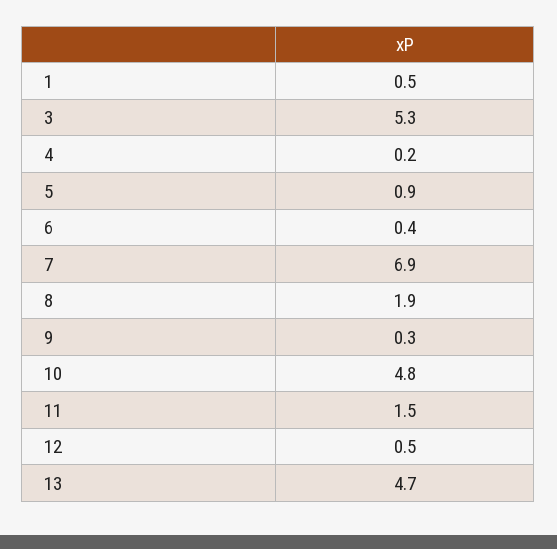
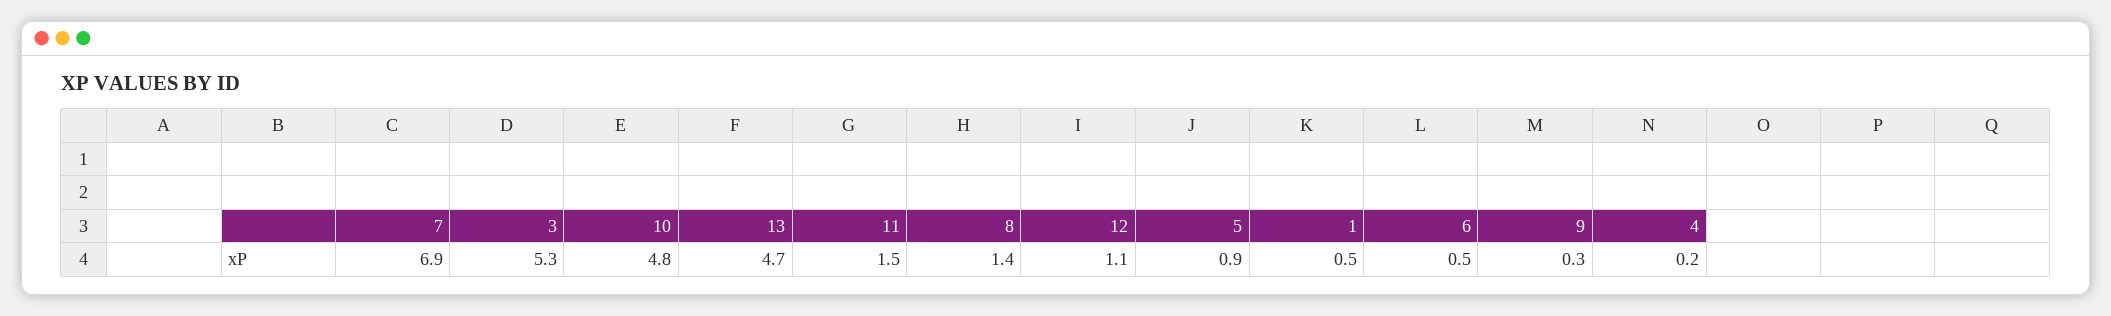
  {
    "1": 0.5,
    "3": 5.3,
    "4": 0.2,
    "5": 0.9,
-   "6": 0.4,
+   "6": 0.5,
    "7": 6.9,
-   "8": 1.9,
+   "8": 1.4,
    "9": 0.3,
    "10": 4.8,
    "11": 1.5,
-   "12": 0.5,
+   "12": 1.1,
    "13": 4.7
  }

